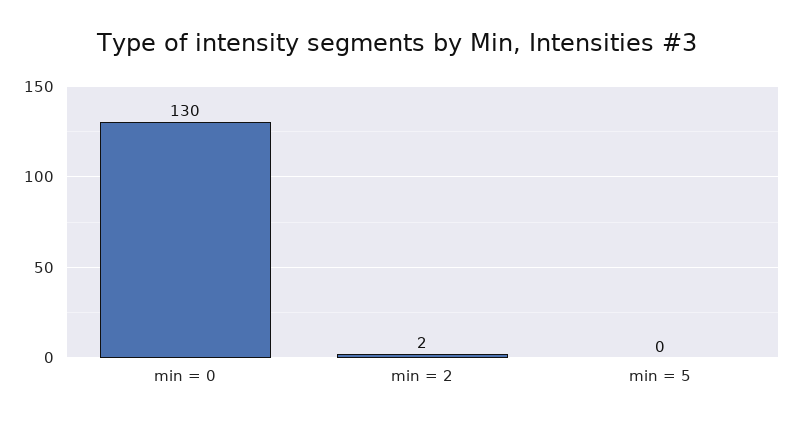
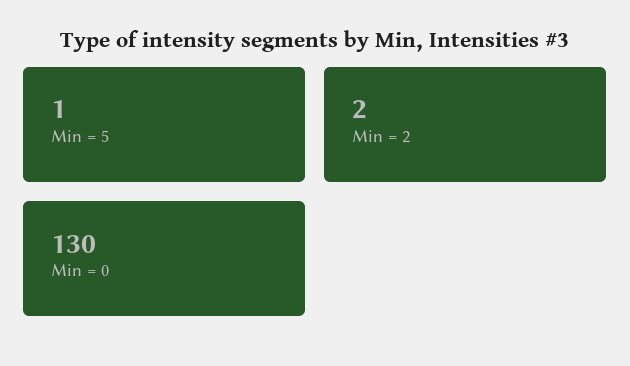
  {
    "min = 0": 130,
    "min = 2": 2,
-   "min = 5": 0
+   "min = 5": 1
  }

